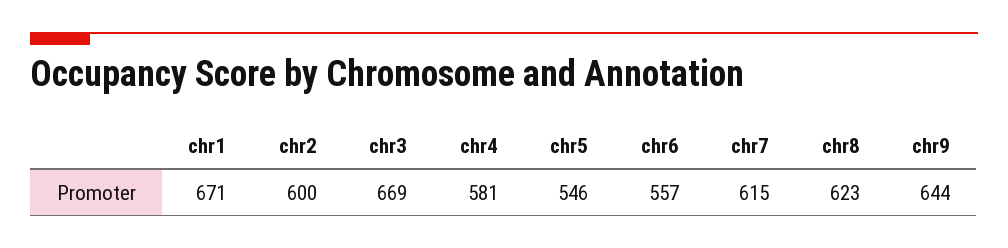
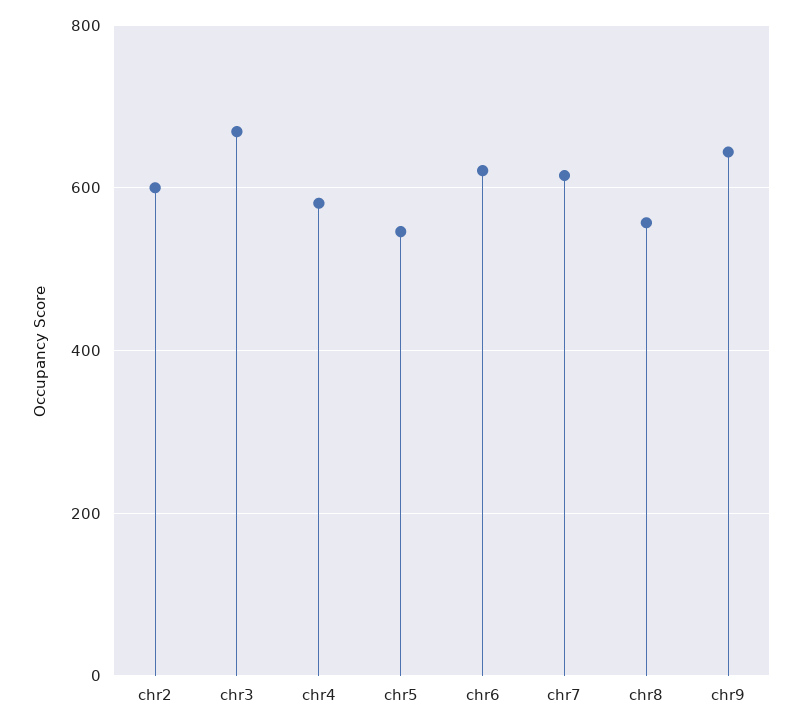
  {
-   "chr1": 671,
    "chr2": 600,
    "chr3": 669,
    "chr4": 581,
    "chr5": 546,
-   "chr6": 557,
+   "chr6": 620,
    "chr7": 615,
-   "chr8": 623,
+   "chr8": 560,
    "chr9": 644
  }

